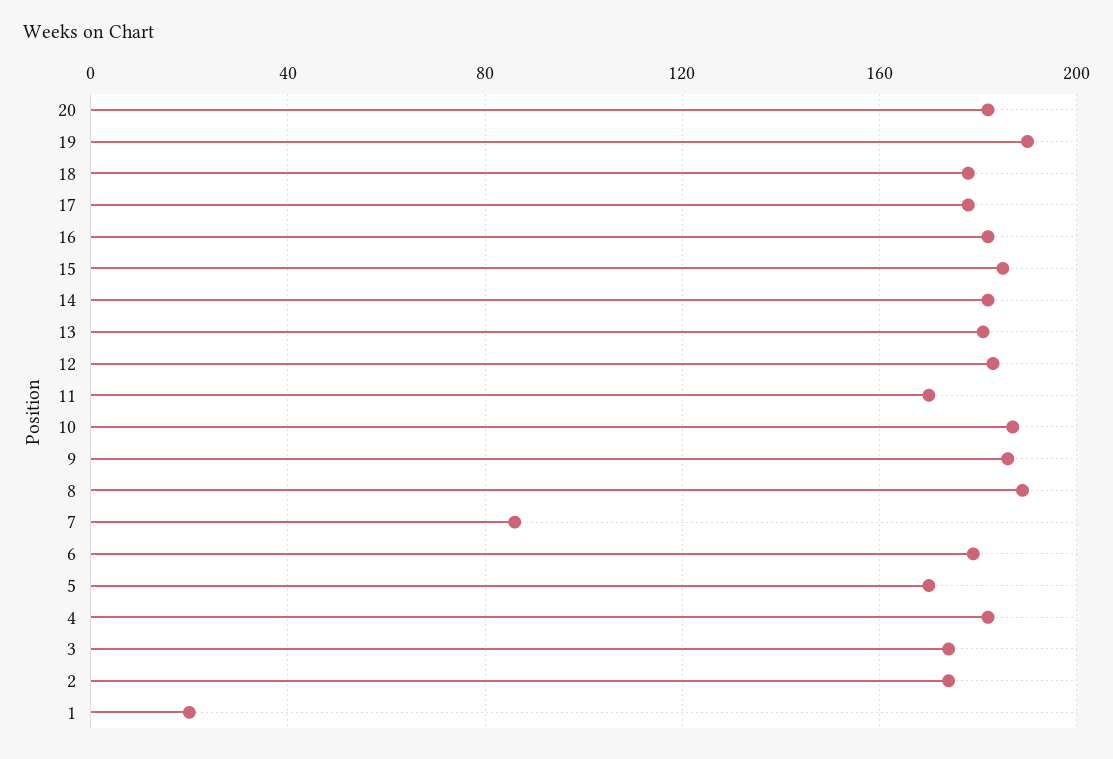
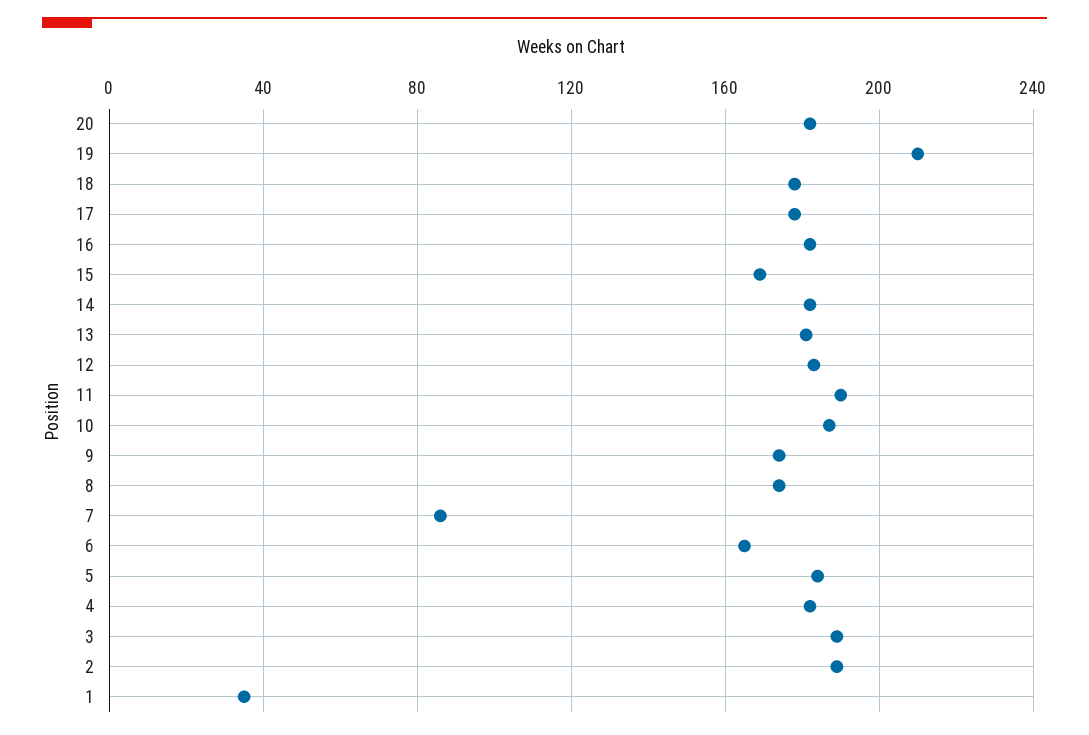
  {
    "20": 180,
-   "19": 190,
+   "19": 210,
    "18": 180,
    "17": 180,
    "16": 180,
-   "15": 185,
+   "15": 170,
    "14": 180,
    "13": 180,
    "12": 185,
-   "11": 170,
+   "11": 190,
    "10": 185,
-   "9": 185,
+   "9": 175,
-   "8": 190,
+   "8": 175,
    "7": 85,
-   "6": 180,
+   "6": 165,
-   "5": 170,
+   "5": 185,
    "4": 180,
-   "3": 175,
+   "3": 190,
-   "2": 175,
+   "2": 190,
-   "1": 20
+   "1": 35
  }

